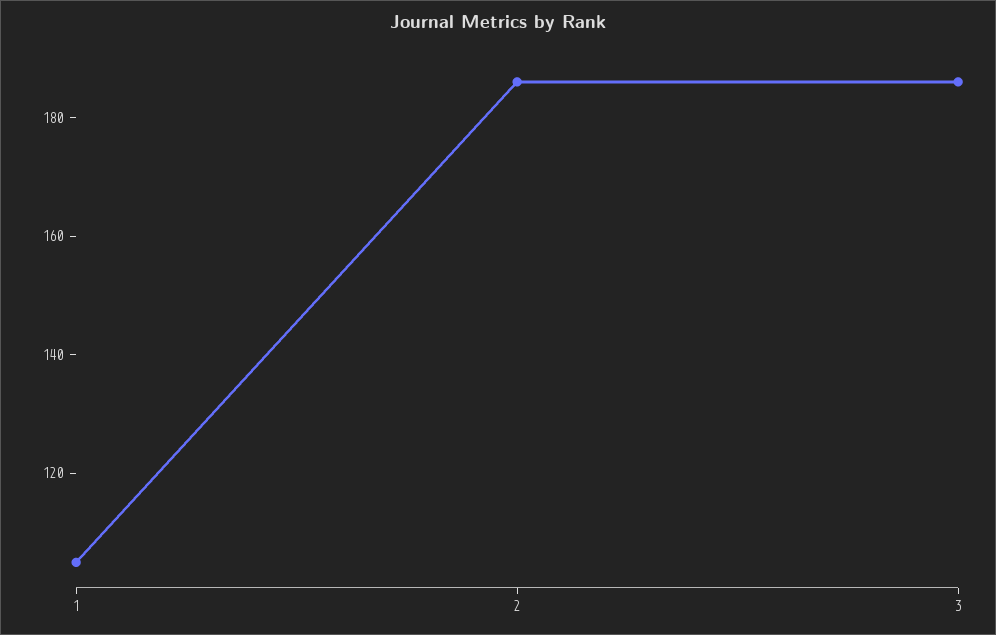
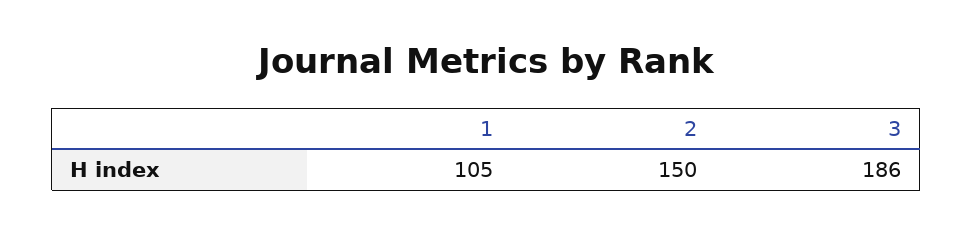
  {
    "1": 105,
-   "2": 185,
+   "2": 150,
    "3": 186
  }

